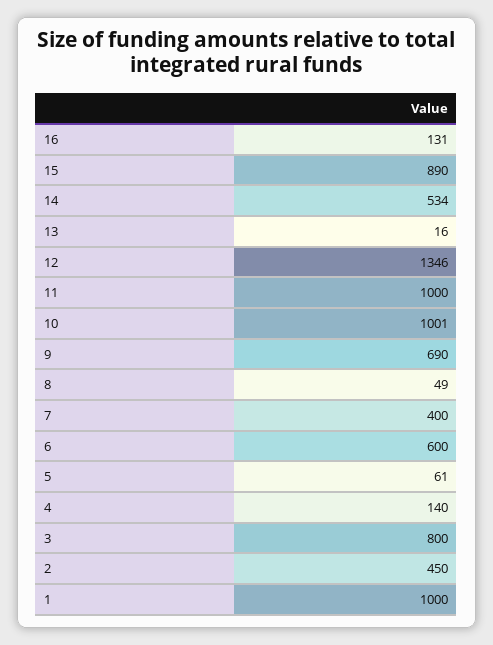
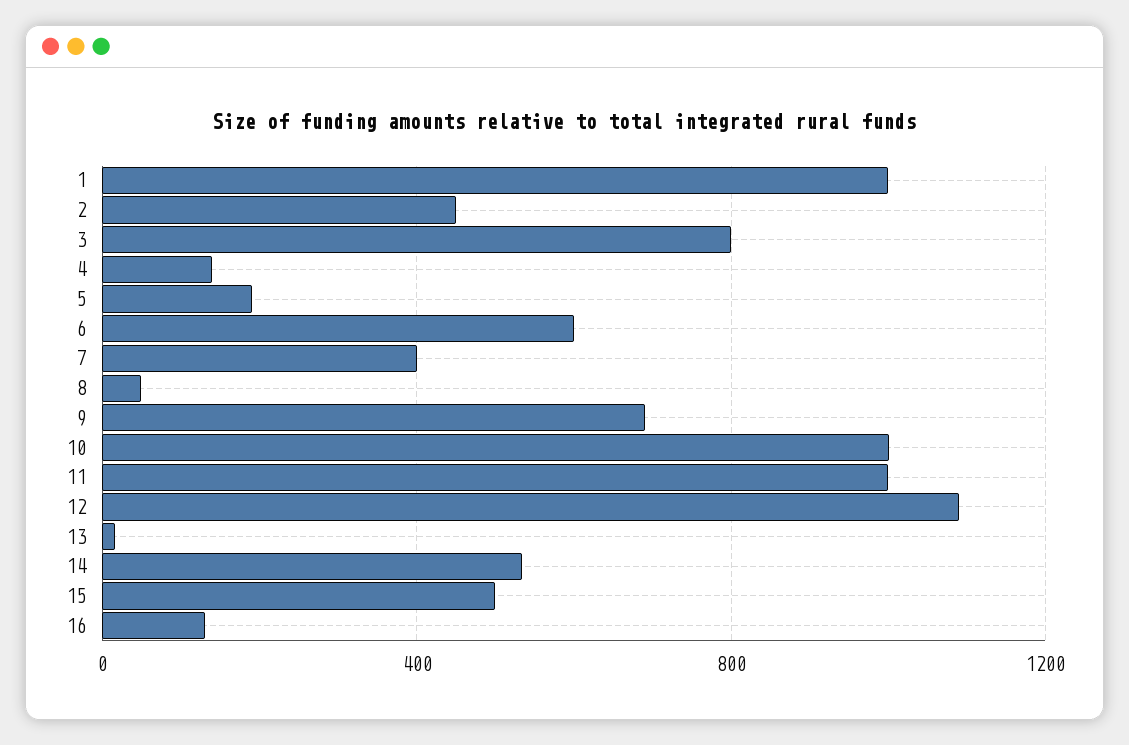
  {
    "16": 131,
-   "15": 890,
+   "15": 500,
    "14": 534,
    "13": 16,
-   "12": 1346,
+   "12": 1100,
    "11": 1000,
    "10": 1001,
    "9": 690,
    "8": 49,
    "7": 400,
    "6": 600,
-   "5": 61,
+   "5": 200,
    "4": 140,
    "3": 800,
    "2": 450,
    "1": 1000
  }

